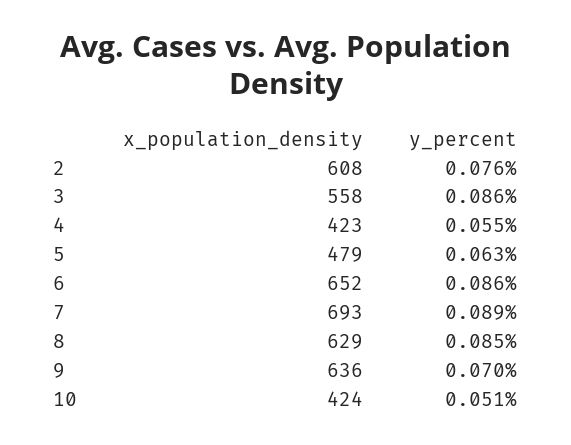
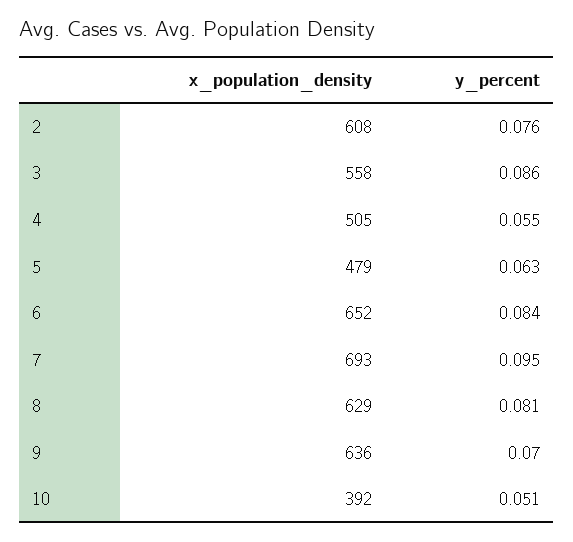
  {
    "x_population_density": {
      "2": 608,
      "3": 558,
-     "4": 423,
+     "4": 505,
      "5": 479,
      "6": 652,
      "7": 693,
      "8": 629,
      "9": 636,
-     "10": 424
+     "10": 392
    },
    "y_percent": {
      "2": 0.076,
      "3": 0.086,
      "4": 0.055,
      "5": 0.063,
-     "6": 0.086,
+     "6": 0.084,
-     "7": 0.089,
+     "7": 0.095,
-     "8": 0.085,
+     "8": 0.081,
      "9": 0.07,
      "10": 0.051
    }
  }

